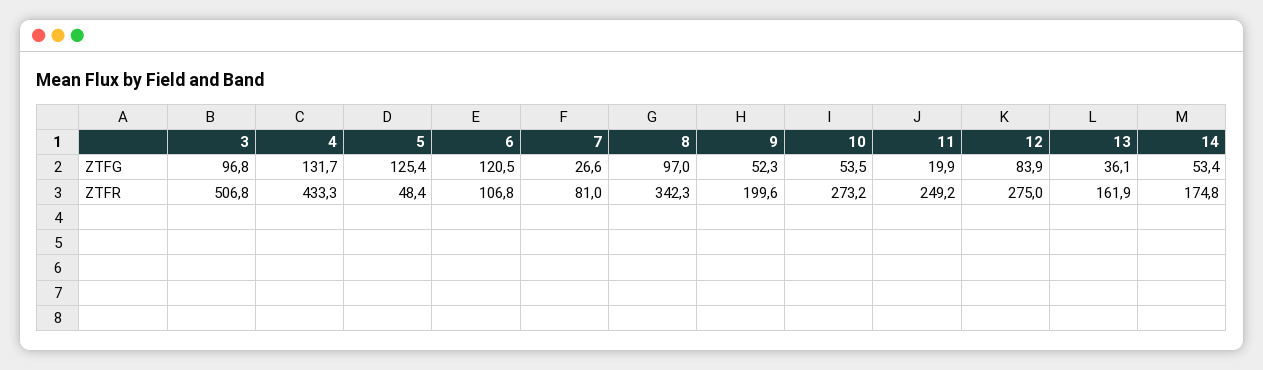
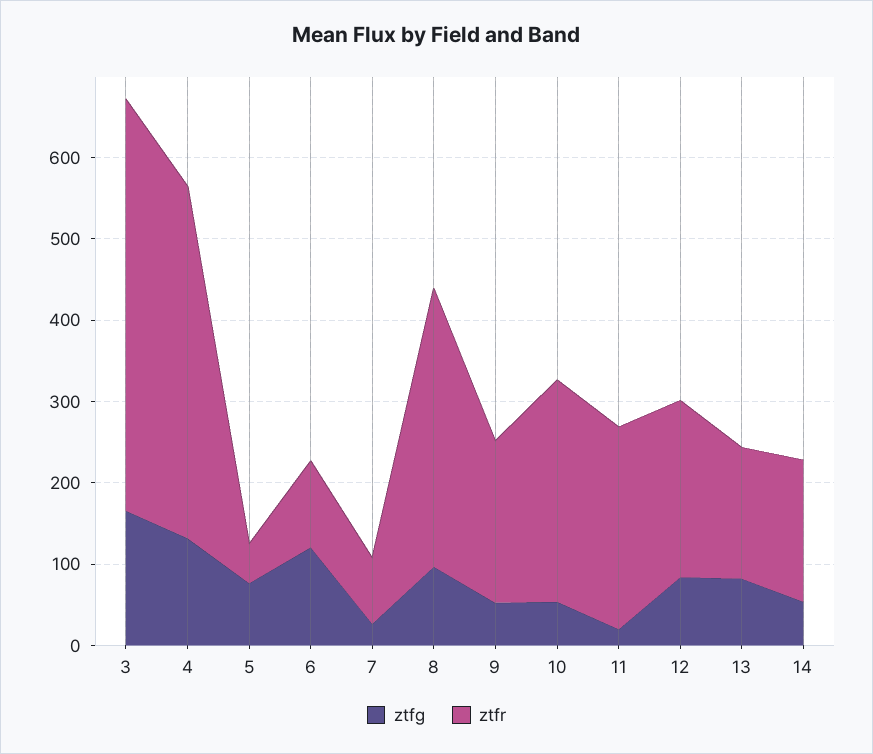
  {
    "ZTFG": {
-     "3": 96.8,
+     "3": 160,
      "4": 131.7,
-     "5": 125.4,
+     "5": 80,
      "6": 120.5,
      "7": 26.6,
      "8": 97,
      "9": 52.3,
      "10": 53.5,
      "11": 19.9,
      "12": 83.9,
-     "13": 36.1,
+     "13": 80,
      "14": 53.4
    },
    "ZTFR": {
      "3": 506.8,
      "4": 433.3,
      "5": 48.4,
      "6": 106.8,
      "7": 81,
      "8": 342.3,
      "9": 199.6,
      "10": 273.2,
      "11": 249.2,
-     "12": 275,
+     "12": 220,
      "13": 161.9,
      "14": 174.8
    }
  }

